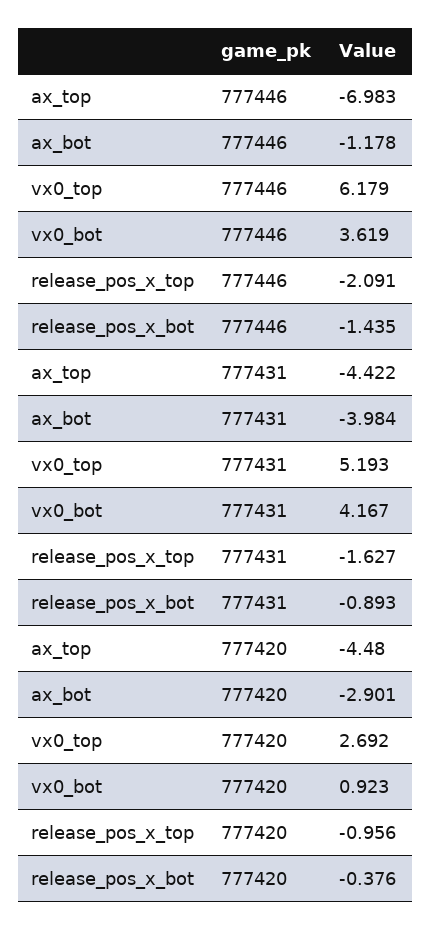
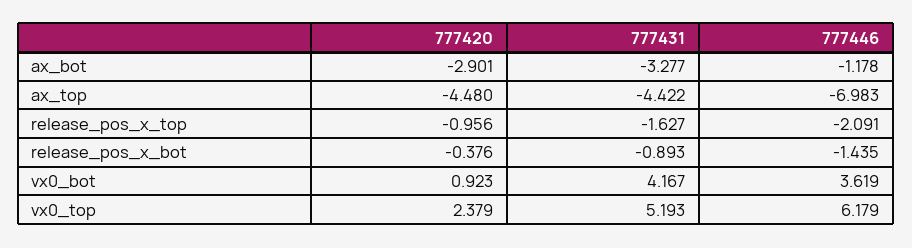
  {
    "ax_top": {
      "777446": -6.983,
      "777431": -4.422,
      "777420": -4.48
    },
    "ax_bot": {
      "777446": -1.178,
-     "777431": -3.984,
+     "777431": -3.277,
      "777420": -2.901
    },
    "vx0_top": {
      "777446": 6.179,
      "777431": 5.193,
-     "777420": 2.692
+     "777420": 2.379
    },
    "vx0_bot": {
      "777446": 3.619,
      "777431": 4.167,
      "777420": 0.923
    },
    "release_pos_x_top": {
      "777446": -2.091,
      "777431": -1.627,
      "777420": -0.956
    },
    "release_pos_x_bot": {
      "777446": -1.435,
      "777431": -0.893,
      "777420": -0.376
    }
  }

